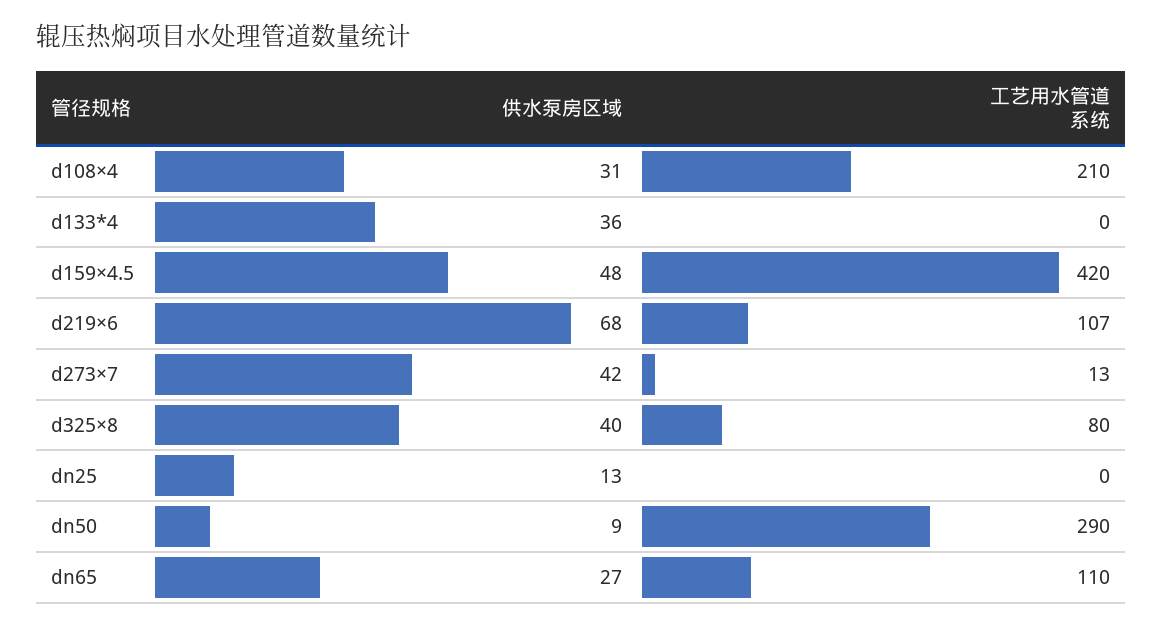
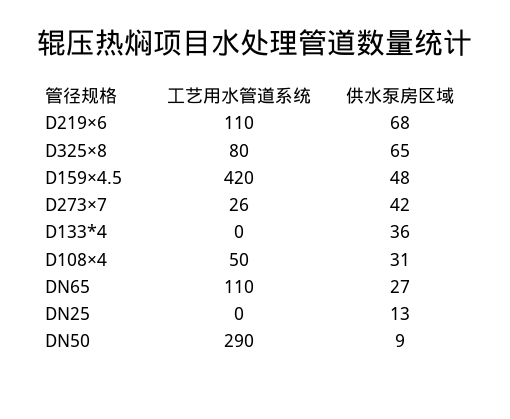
  {
    "供水泵房区域": {
      "d108×4": 31,
      "d133*4": 36,
      "d159×4.5": 48,
      "d219×6": 68,
      "d273×7": 42,
-     "d325×8": 40,
+     "d325×8": 65,
      "dn25": 13,
      "dn50": 9,
      "dn65": 27
    },
    "工艺用水管道系统": {
-     "d108×4": 210,
+     "d108×4": 50,
      "d133*4": 0,
      "d159×4.5": 420,
-     "d219×6": 107,
+     "d219×6": 110,
-     "d273×7": 13,
+     "d273×7": 26,
      "d325×8": 80,
      "dn25": 0,
      "dn50": 290,
      "dn65": 110
    }
  }

